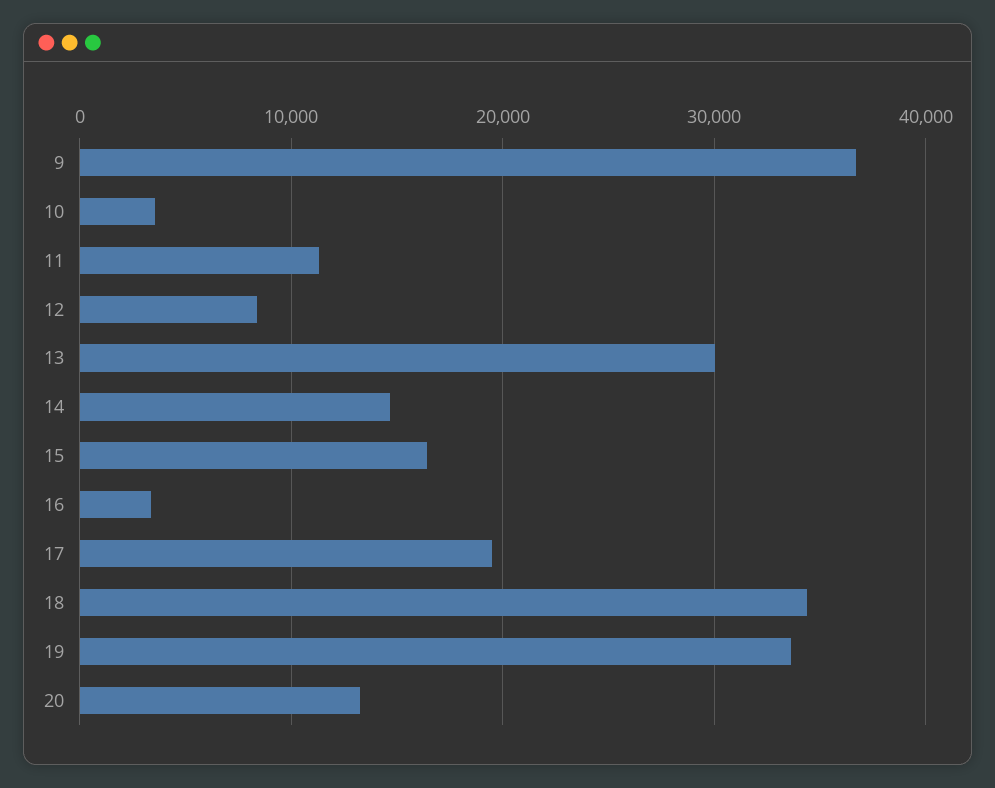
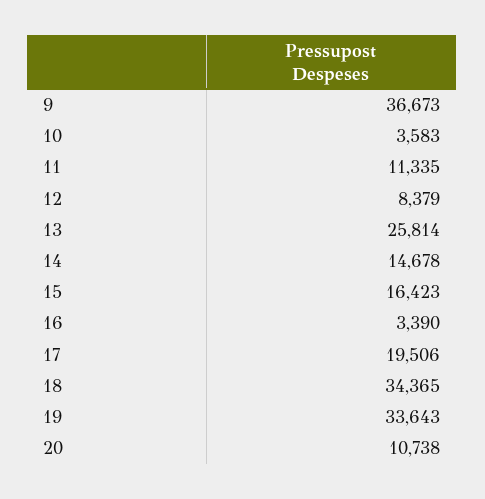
  {
    "9": 36673,
    "10": 3583,
    "11": 11335,
    "12": 8379,
-   "13": 30000,
+   "13": 25814,
    "14": 14678,
    "15": 16423,
    "16": 3390,
    "17": 19506,
    "18": 34365,
    "19": 33643,
-   "20": 13000
+   "20": 10738
  }

